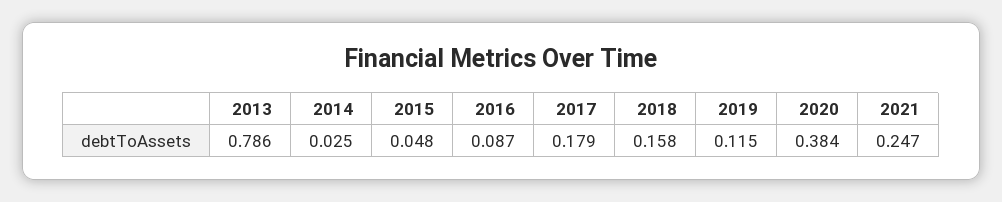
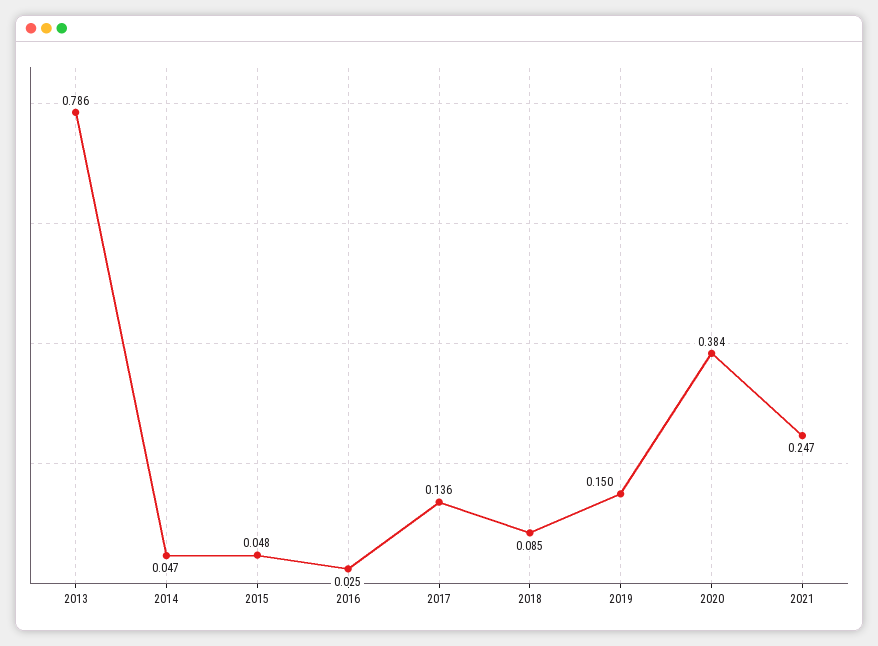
  {
    "2013": 0.786,
-   "2014": 0.025,
+   "2014": 0.047,
    "2015": 0.048,
-   "2016": 0.087,
+   "2016": 0.025,
-   "2017": 0.179,
+   "2017": 0.136,
-   "2018": 0.158,
+   "2018": 0.085,
-   "2019": 0.115,
+   "2019": 0.15,
    "2020": 0.384,
    "2021": 0.247
  }

